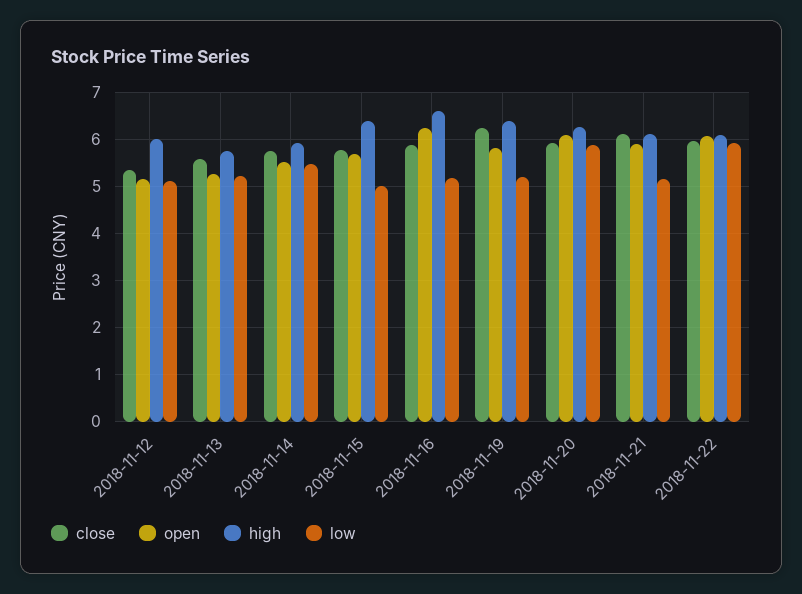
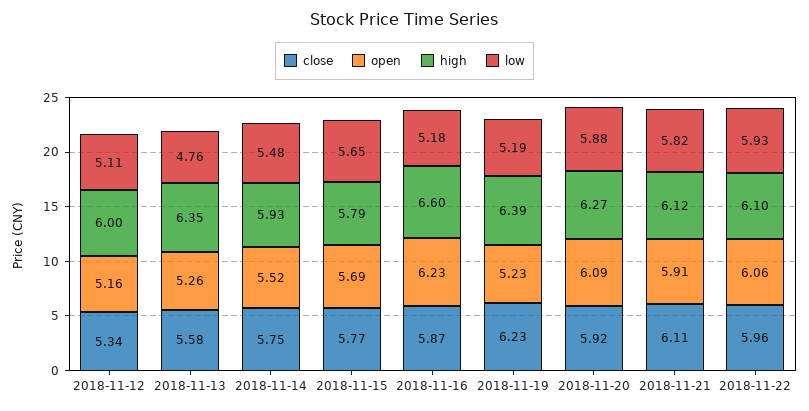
  {
    "close": {
      "2018-11-12": 5.34,
      "2018-11-13": 5.58,
      "2018-11-14": 5.75,
      "2018-11-15": 5.77,
      "2018-11-16": 5.87,
      "2018-11-19": 6.23,
      "2018-11-20": 5.92,
      "2018-11-21": 6.11,
      "2018-11-22": 5.96
    },
    "open": {
      "2018-11-12": 5.16,
      "2018-11-13": 5.26,
      "2018-11-14": 5.52,
      "2018-11-15": 5.69,
      "2018-11-16": 6.23,
-     "2018-11-19": 5.8,
+     "2018-11-19": 5.23,
      "2018-11-20": 6.09,
      "2018-11-21": 5.91,
      "2018-11-22": 6.06
    },
    "high": {
      "2018-11-12": 6,
-     "2018-11-13": 5.8,
+     "2018-11-13": 6.35,
      "2018-11-14": 5.93,
-     "2018-11-15": 6.4,
+     "2018-11-15": 5.79,
      "2018-11-16": 6.6,
      "2018-11-19": 6.39,
      "2018-11-20": 6.27,
      "2018-11-21": 6.12,
      "2018-11-22": 6.1
    },
    "low": {
      "2018-11-12": 5.11,
-     "2018-11-13": 5.2,
+     "2018-11-13": 4.76,
      "2018-11-14": 5.48,
-     "2018-11-15": 5,
+     "2018-11-15": 5.65,
      "2018-11-16": 5.18,
      "2018-11-19": 5.19,
      "2018-11-20": 5.88,
-     "2018-11-21": 5.2,
+     "2018-11-21": 5.82,
      "2018-11-22": 5.93
    }
  }

